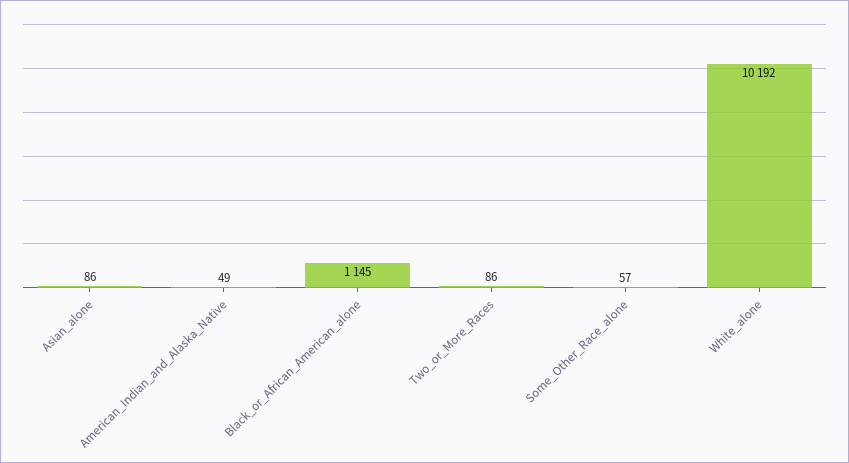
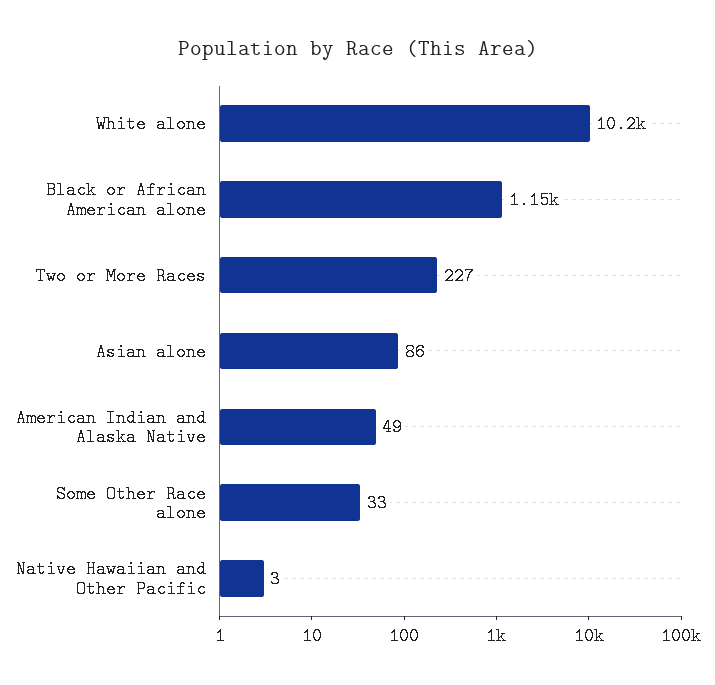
  {
    "Asian_alone": 86,
    "American_Indian_and_Alaska_Native": 49,
    "Black_or_African_American_alone": 1145,
-   "Two_or_More_Races": 86,
+   "Two_or_More_Races": 227,
-   "Some_Other_Race_alone": 57,
+   "Some_Other_Race_alone": 33,
-   "White_alone": 10192
+   "White_alone": 10192,
+   "Native Hawaiian and Other Pacific": 3
  }

